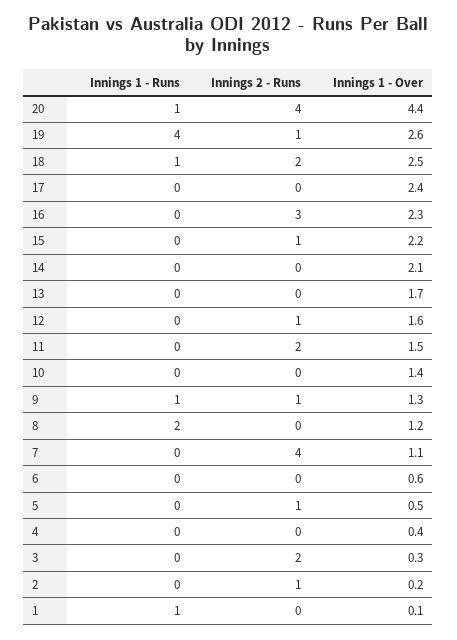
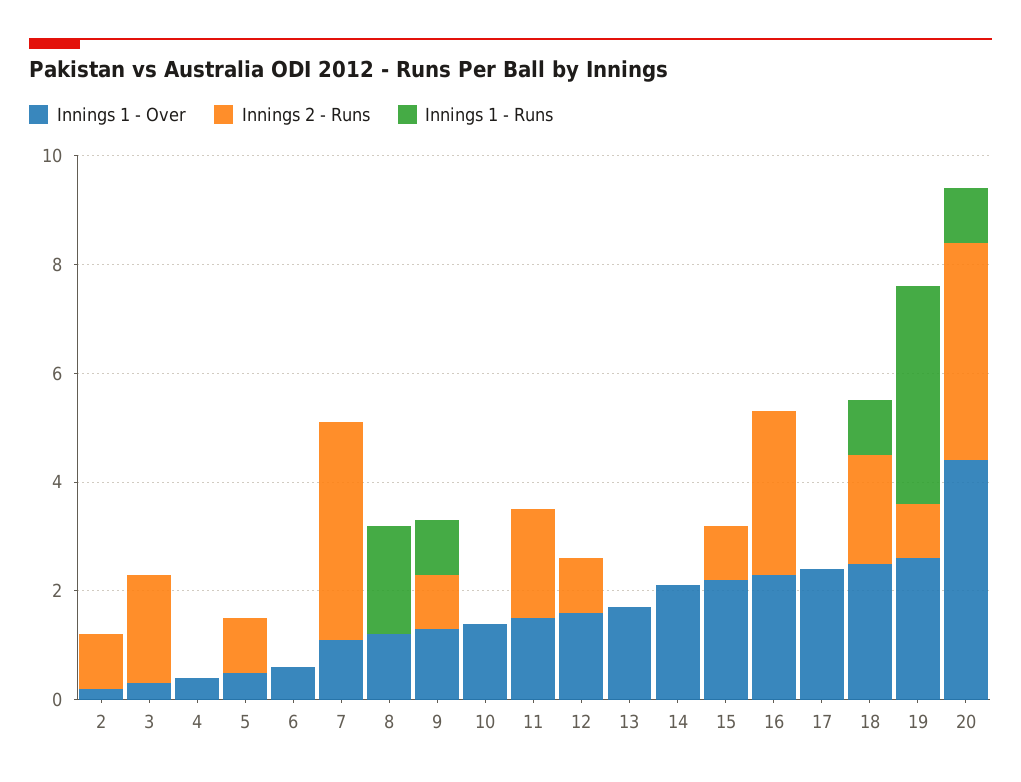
  {
    "Innings 1 - Runs": {
      "20": 1,
      "19": 4,
      "18": 1,
      "17": 0,
      "16": 0,
      "15": 0,
      "14": 0,
      "13": 0,
      "12": 0,
      "11": 0,
      "10": 0,
      "9": 1,
      "8": 2,
      "7": 0,
      "6": 0,
      "5": 0,
      "4": 0,
      "3": 0,
-     "2": 0,
+     "2": 0
-     "1": 1
    },
    "Innings 2 - Runs": {
      "20": 4,
      "19": 1,
      "18": 2,
      "17": 0,
      "16": 3,
      "15": 1,
      "14": 0,
      "13": 0,
      "12": 1,
      "11": 2,
      "10": 0,
      "9": 1,
      "8": 0,
      "7": 4,
      "6": 0,
      "5": 1,
      "4": 0,
      "3": 2,
-     "2": 1,
+     "2": 1
-     "1": 0
    },
    "Innings 1 - Over": {
      "20": 4.4,
      "19": 2.6,
      "18": 2.5,
      "17": 2.4,
      "16": 2.3,
      "15": 2.2,
      "14": 2.1,
      "13": 1.7,
      "12": 1.6,
      "11": 1.5,
      "10": 1.4,
      "9": 1.3,
      "8": 1.2,
      "7": 1.1,
      "6": 0.6,
      "5": 0.5,
      "4": 0.4,
      "3": 0.3,
-     "2": 0.2,
+     "2": 0.2
-     "1": 0.1
    }
  }

